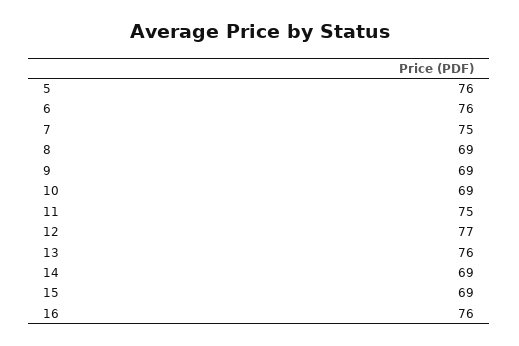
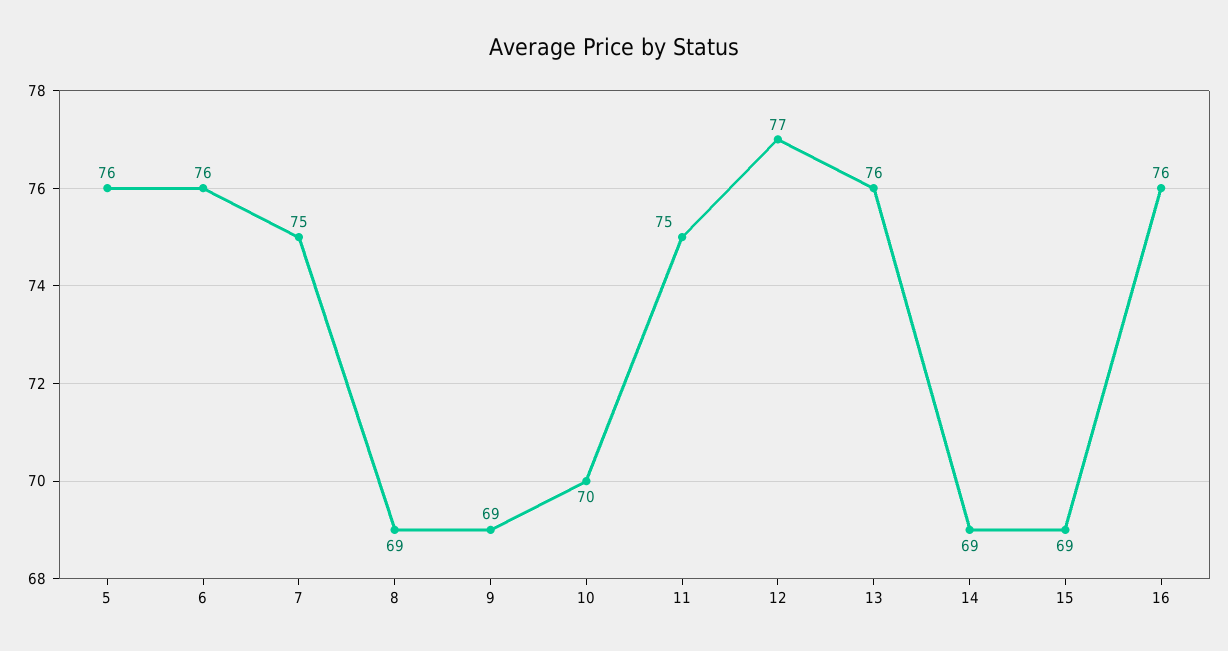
  {
    "5": 76,
    "6": 76,
    "7": 75,
    "8": 69,
    "9": 69,
-   "10": 69,
+   "10": 70,
    "11": 75,
    "12": 77,
    "13": 76,
    "14": 69,
    "15": 69,
    "16": 76
  }

